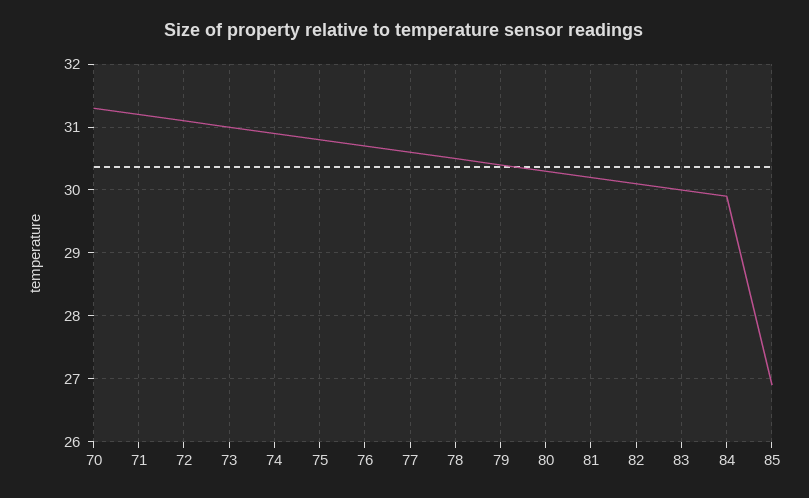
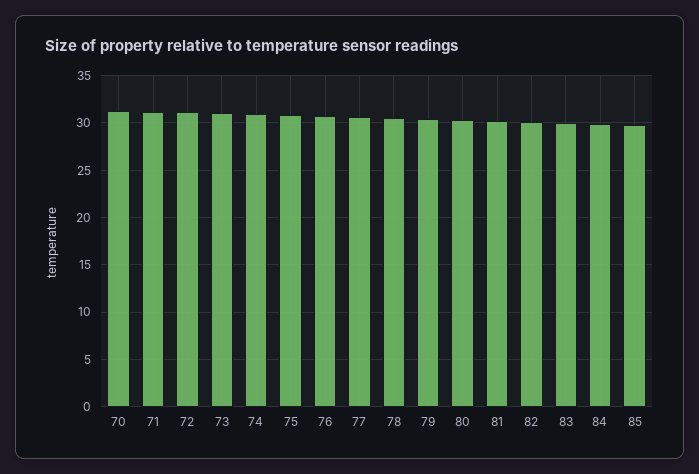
  {
    "70": 31.3,
    "71": 31.2,
    "72": 31.1,
    "73": 31,
    "74": 30.9,
    "75": 30.8,
    "76": 30.7,
    "77": 30.6,
    "78": 30.5,
    "79": 30.4,
    "80": 30.3,
    "81": 30.2,
    "82": 30.1,
    "83": 30,
    "84": 29.9,
-   "85": 26.9
+   "85": 30
  }

